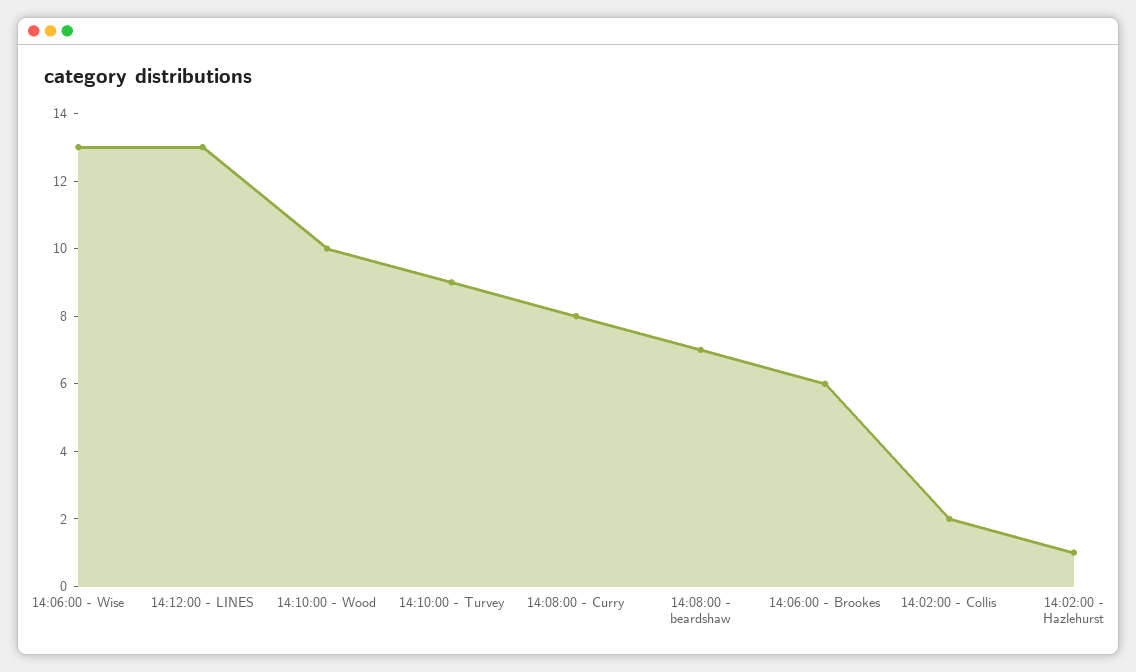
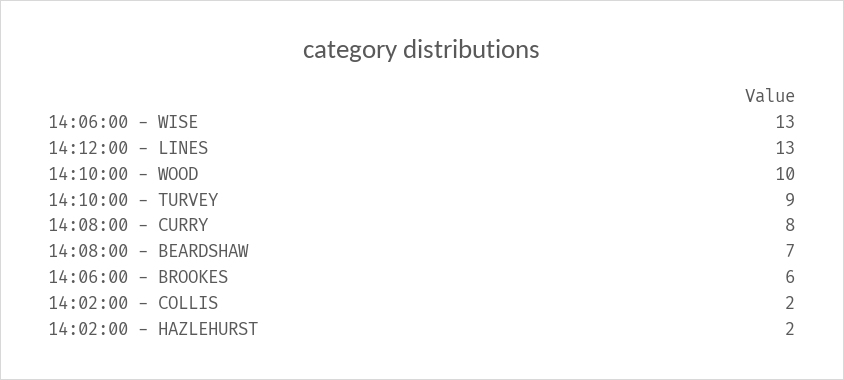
  {
    "14:06:00 - Wise": 13,
    "14:12:00 - LINES": 13,
    "14:10:00 - Wood": 10,
    "14:10:00 - Turvey": 9,
    "14:08:00 - Curry": 8,
    "14:08:00 - beardshaw": 7,
    "14:06:00 - Brookes": 6,
    "14:02:00 - Collis": 2,
-   "14:02:00 - Hazlehurst": 1
+   "14:02:00 - Hazlehurst": 2
  }

